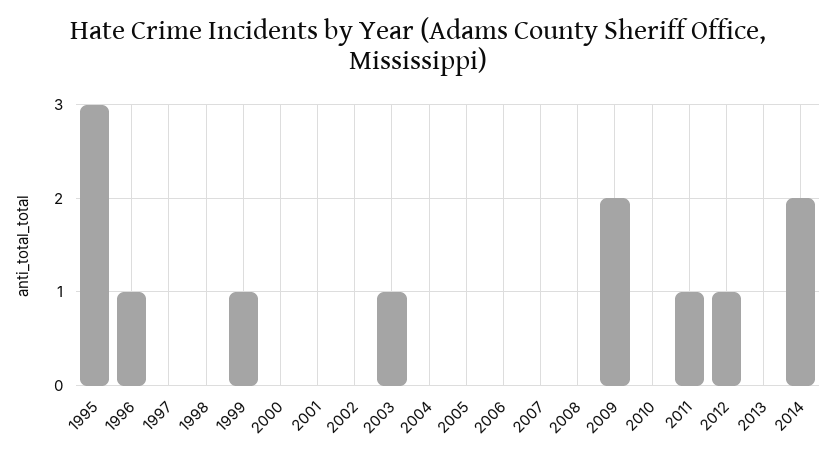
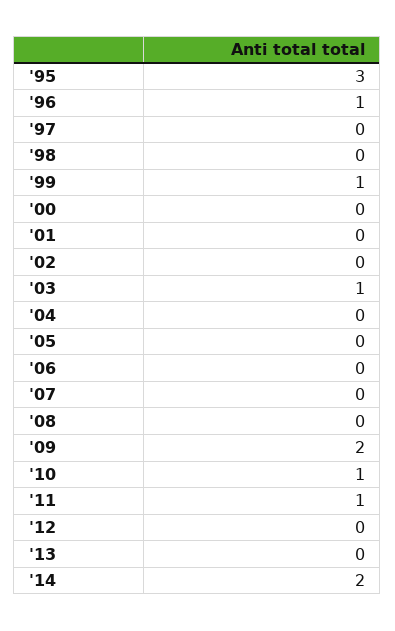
  {
    "1995": 3,
    "1996": 1,
    "1997": 0,
    "1998": 0,
    "1999": 1,
    "2000": 0,
    "2001": 0,
    "2002": 0,
    "2003": 1,
    "2004": 0,
    "2005": 0,
    "2006": 0,
    "2007": 0,
    "2008": 0,
    "2009": 2,
-   "2010": 0,
+   "2010": 1,
    "2011": 1,
-   "2012": 1,
+   "2012": 0,
    "2013": 0,
    "2014": 2
  }

